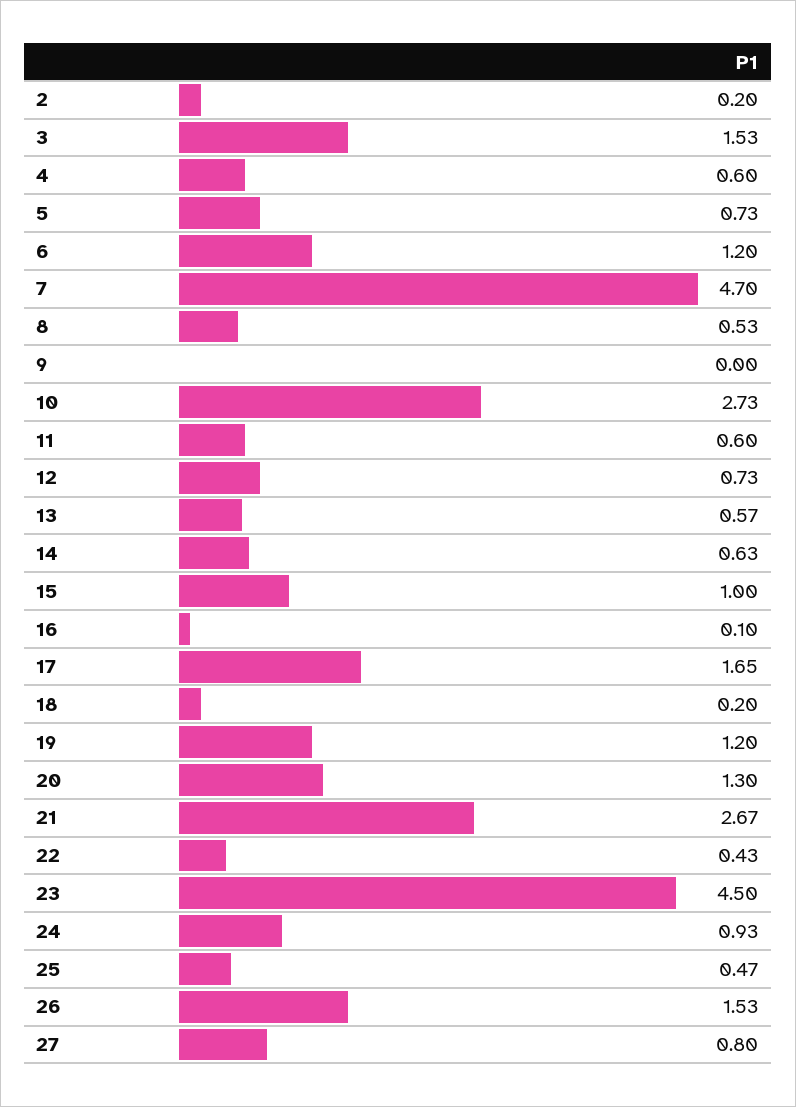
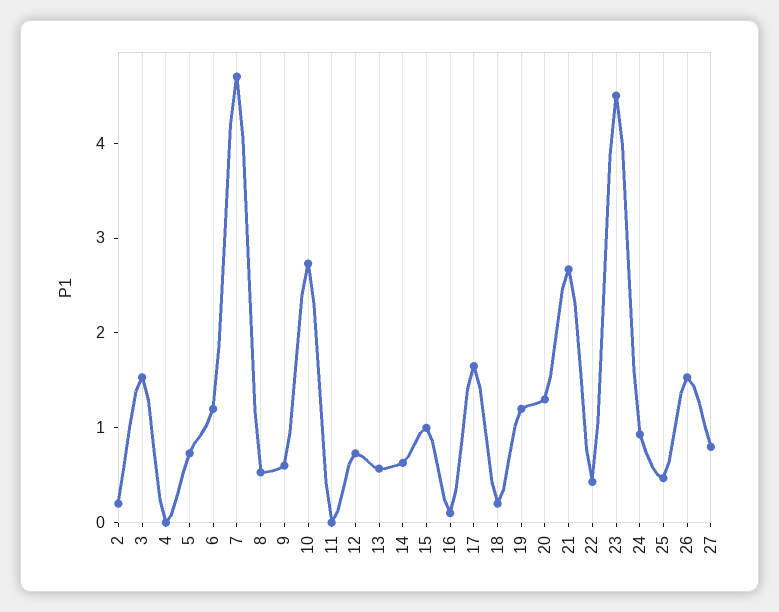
  {
    "2": 0.2,
    "3": 1.53,
-   "4": 0.6,
+   "4": 0,
    "5": 0.73,
    "6": 1.2,
    "7": 4.7,
    "8": 0.53,
-   "9": 0,
+   "9": 0.6,
    "10": 2.73,
-   "11": 0.6,
+   "11": 0,
    "12": 0.73,
    "13": 0.57,
    "14": 0.63,
    "15": 1,
    "16": 0.1,
    "17": 1.65,
    "18": 0.2,
    "19": 1.2,
    "20": 1.3,
    "21": 2.67,
    "22": 0.43,
    "23": 4.5,
    "24": 0.93,
    "25": 0.47,
    "26": 1.53,
    "27": 0.8
  }

